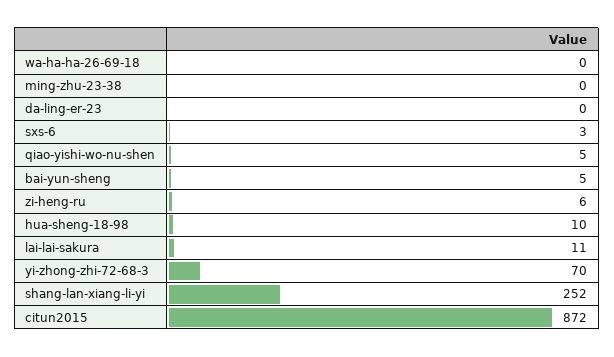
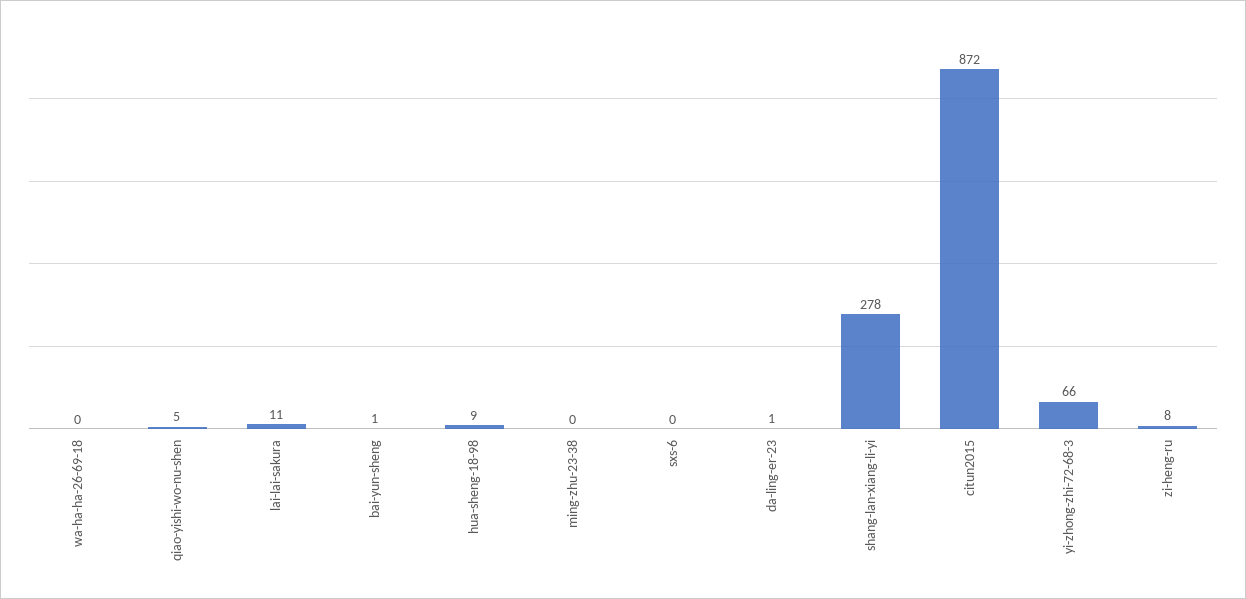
  {
    "wa-ha-ha-26-69-18": 0,
    "ming-zhu-23-38": 0,
-   "da-ling-er-23": 0,
+   "da-ling-er-23": 1,
-   "sxs-6": 3,
+   "sxs-6": 0,
    "qiao-yishi-wo-nu-shen": 5,
-   "bai-yun-sheng": 5,
+   "bai-yun-sheng": 1,
-   "zi-heng-ru": 6,
+   "zi-heng-ru": 8,
-   "hua-sheng-18-98": 10,
+   "hua-sheng-18-98": 9,
    "lai-lai-sakura": 11,
-   "yi-zhong-zhi-72-68-3": 70,
+   "yi-zhong-zhi-72-68-3": 66,
-   "shang-lan-xiang-li-yi": 252,
+   "shang-lan-xiang-li-yi": 278,
    "citun2015": 872
  }

